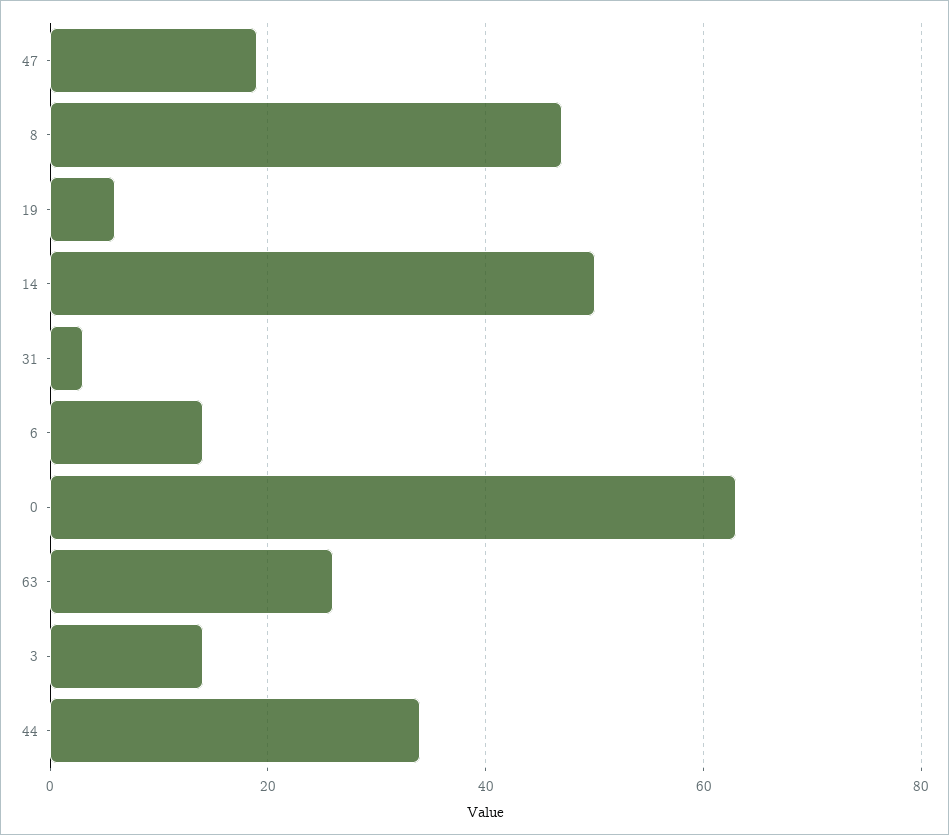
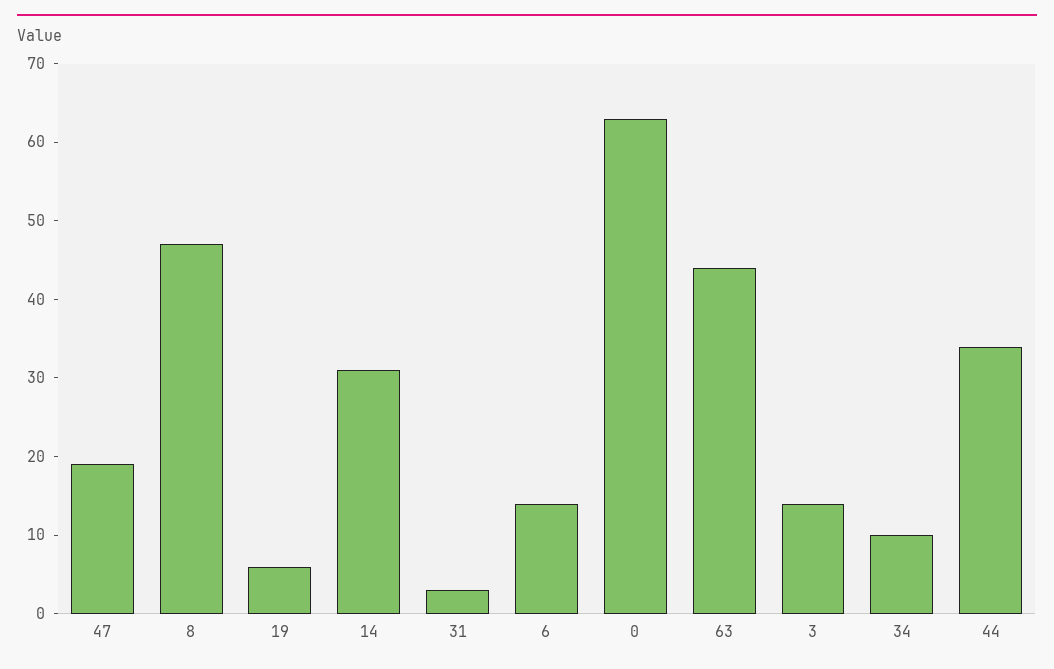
  {
    "47": 20,
    "8": 45,
    "19": 5,
-   "14": 50,
+   "14": 30,
    "31": 5,
    "6": 15,
    "0": 65,
-   "63": 25,
+   "63": 45,
    "3": 15,
-   "44": 35
+   "44": 35,
+   "34": 10
  }

